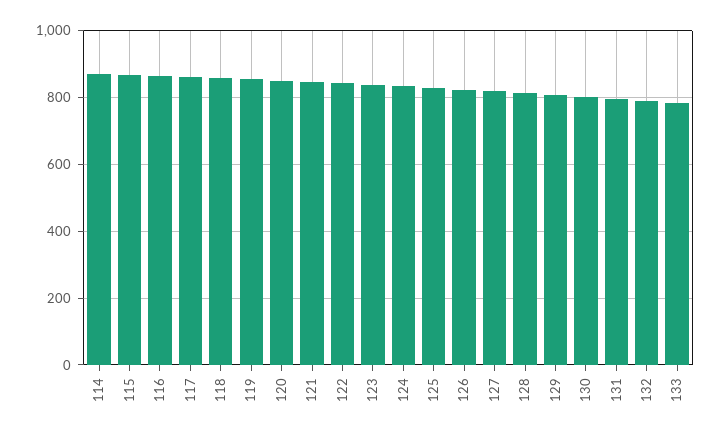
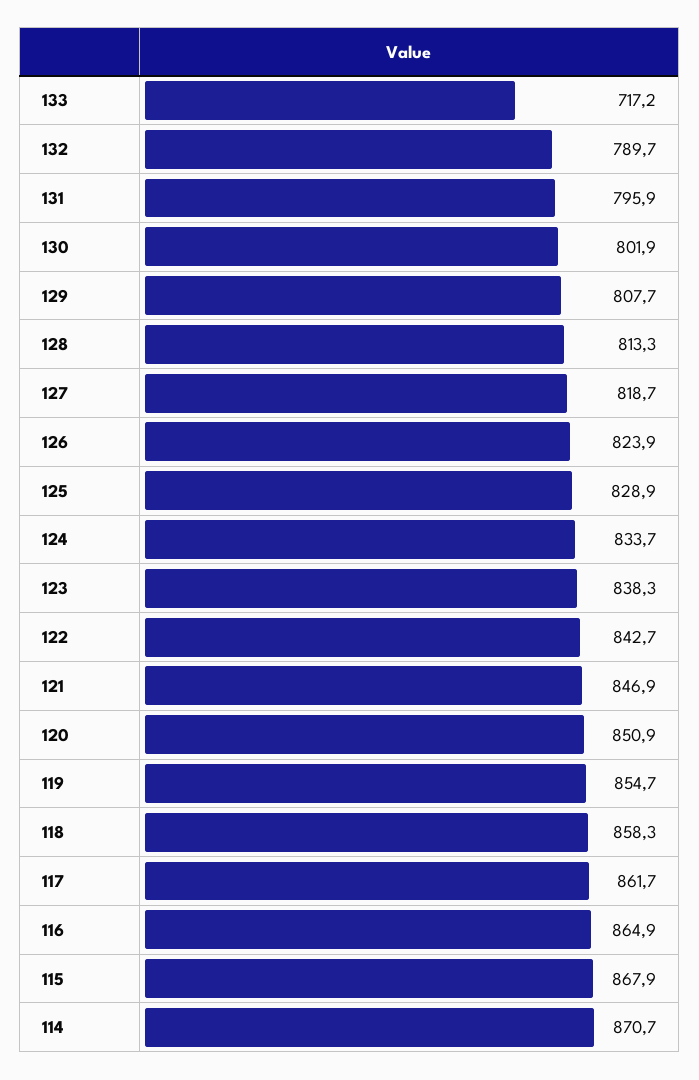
  {
    "114": 870.7,
    "115": 867.9,
    "116": 864.9,
    "117": 861.7,
    "118": 858.3,
    "119": 854.7,
    "120": 850.9,
    "121": 846.9,
    "122": 842.7,
    "123": 838.3,
    "124": 833.7,
    "125": 828.9,
    "126": 823.9,
    "127": 818.7,
    "128": 813.3,
    "129": 807.7,
    "130": 801.9,
    "131": 795.9,
    "132": 789.7,
-   "133": 780
+   "133": 717.2
  }

